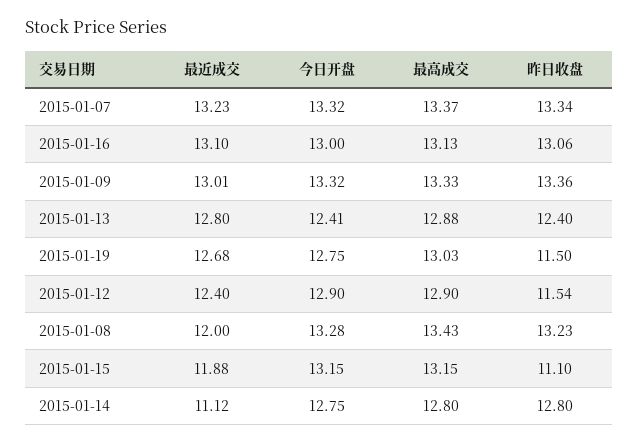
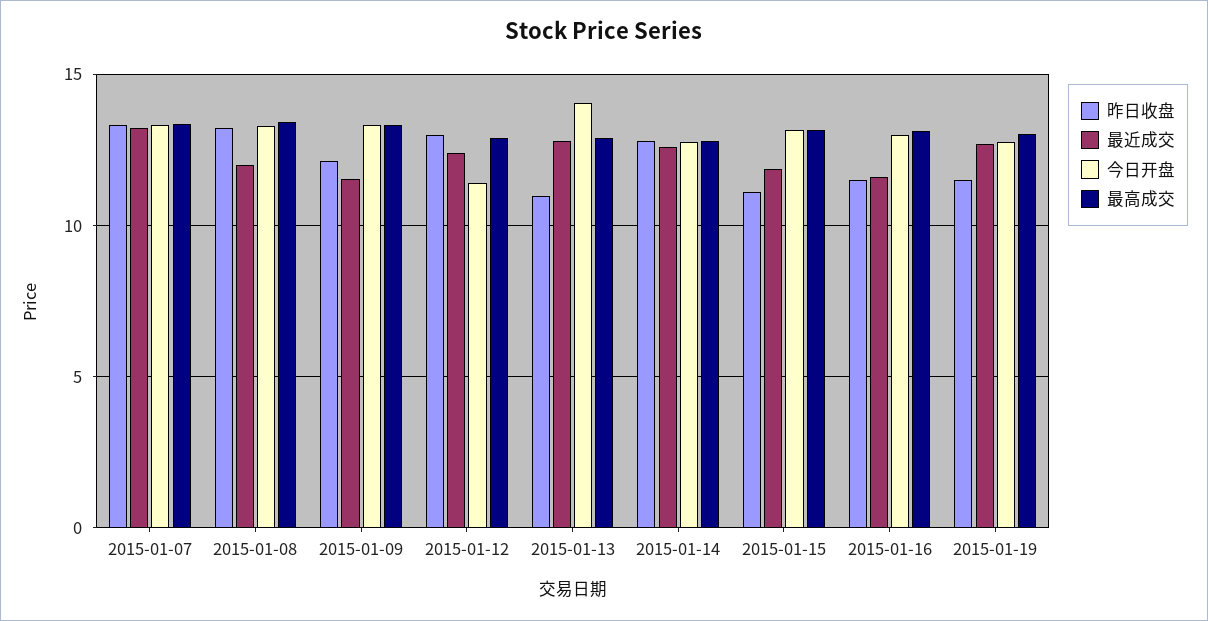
  {
    "最近成交": {
      "2015-01-07": 13.23,
-     "2015-01-16": 13.1,
+     "2015-01-16": 11.5,
-     "2015-01-09": 13.01,
+     "2015-01-09": 11.5,
      "2015-01-13": 12.8,
      "2015-01-19": 12.68,
      "2015-01-12": 12.4,
      "2015-01-08": 12,
      "2015-01-15": 11.88,
-     "2015-01-14": 11.12
+     "2015-01-14": 12.5
    },
    "今日开盘": {
      "2015-01-07": 13.32,
      "2015-01-16": 13,
      "2015-01-09": 13.32,
-     "2015-01-13": 12.41,
+     "2015-01-13": 14,
      "2015-01-19": 12.75,
-     "2015-01-12": 12.9,
+     "2015-01-12": 11.5,
      "2015-01-08": 13.28,
      "2015-01-15": 13.15,
      "2015-01-14": 12.75
    },
    "最高成交": {
      "2015-01-07": 13.37,
      "2015-01-16": 13.13,
      "2015-01-09": 13.33,
      "2015-01-13": 12.88,
      "2015-01-19": 13.03,
      "2015-01-12": 12.9,
      "2015-01-08": 13.43,
      "2015-01-15": 13.15,
      "2015-01-14": 12.8
    },
    "昨日收盘": {
      "2015-01-07": 13.34,
-     "2015-01-16": 13.06,
+     "2015-01-16": 11.5,
-     "2015-01-09": 13.36,
+     "2015-01-09": 12,
-     "2015-01-13": 12.4,
+     "2015-01-13": 11,
      "2015-01-19": 11.5,
-     "2015-01-12": 11.54,
+     "2015-01-12": 13,
      "2015-01-08": 13.23,
      "2015-01-15": 11.1,
      "2015-01-14": 12.8
    }
  }

